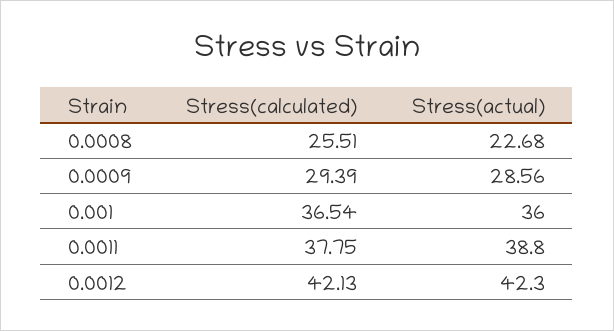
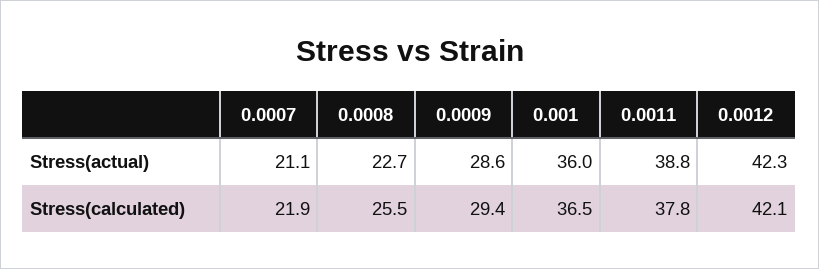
  {
    "Stress(calculated)": {
      "0.0008": 25.51,
      "0.0009": 29.39,
      "0.001": 36.54,
      "0.0011": 37.75,
-     "0.0012": 42.13
+     "0.0012": 42.13,
+     "0.0007": 21.9
    },
    "Stress(actual)": {
      "0.0008": 22.68,
      "0.0009": 28.56,
      "0.001": 36,
      "0.0011": 38.8,
-     "0.0012": 42.3
+     "0.0012": 42.3,
+     "0.0007": 21.1
    }
  }

